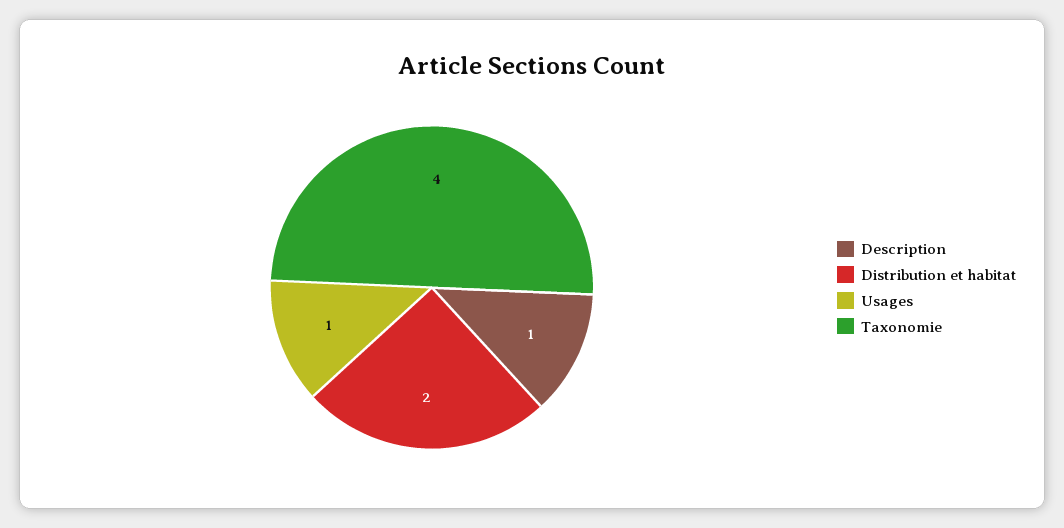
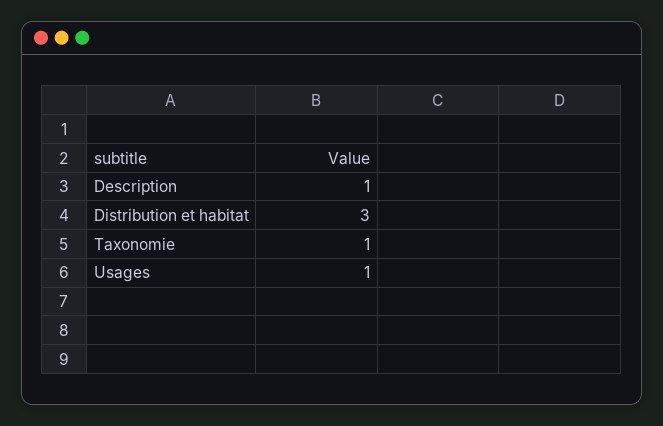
  {
    "Description": 1,
-   "Distribution et habitat": 2,
+   "Distribution et habitat": 3,
    "Usages": 1,
-   "Taxonomie": 4
+   "Taxonomie": 1
  }

